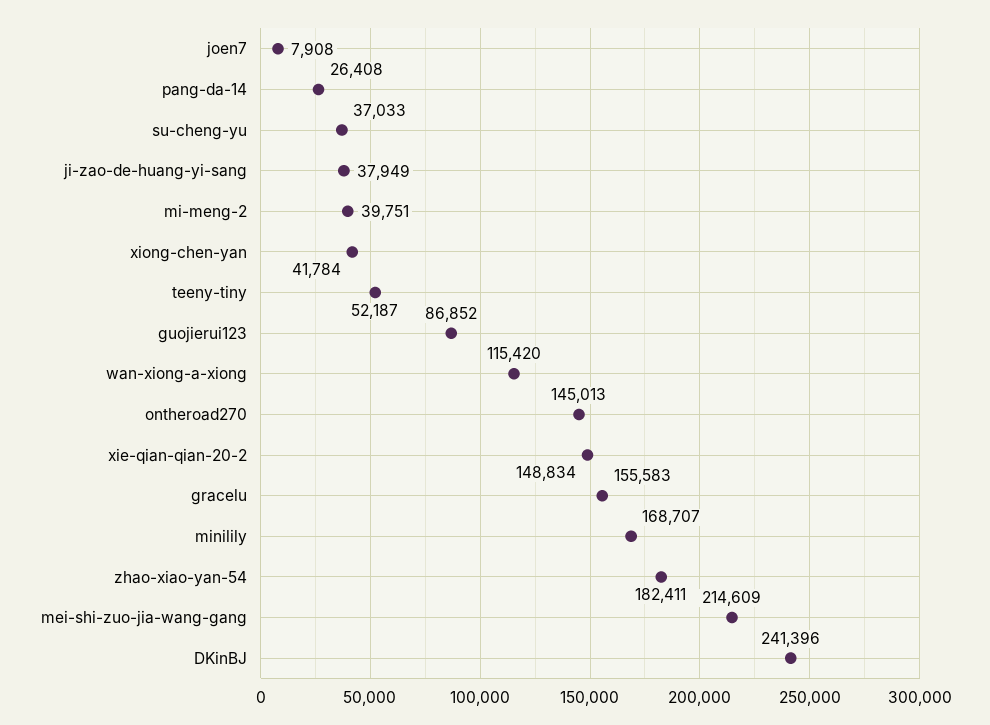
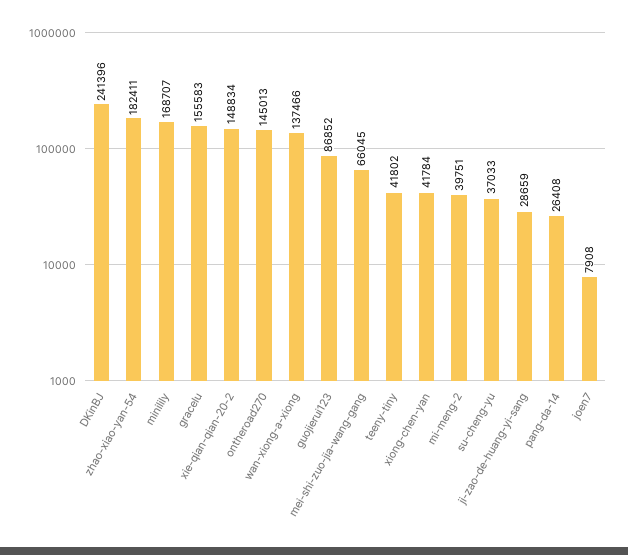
  {
    "joen7": 7908,
    "pang-da-14": 26408,
    "su-cheng-yu": 37033,
-   "ji-zao-de-huang-yi-sang": 37949,
+   "ji-zao-de-huang-yi-sang": 28659,
    "mi-meng-2": 39751,
    "xiong-chen-yan": 41784,
-   "teeny-tiny": 52187,
+   "teeny-tiny": 41802,
    "guojierui123": 86852,
-   "wan-xiong-a-xiong": 115420,
+   "wan-xiong-a-xiong": 137466,
    "ontheroad270": 145013,
    "xie-qian-qian-20-2": 148834,
    "gracelu": 155583,
    "minilily": 168707,
    "zhao-xiao-yan-54": 182411,
-   "mei-shi-zuo-jia-wang-gang": 214609,
+   "mei-shi-zuo-jia-wang-gang": 66045,
    "DKinBJ": 241396
  }

